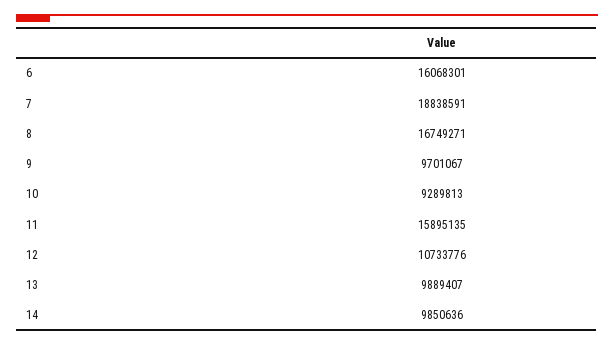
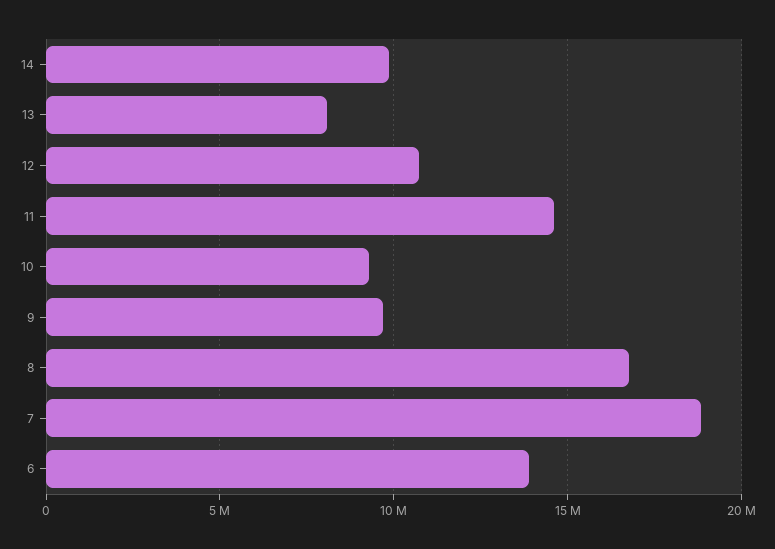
  {
-   "6": 16068301,
+   "6": 14000000,
    "7": 18838591,
    "8": 16749271,
    "9": 9701067,
    "10": 9289813,
-   "11": 15895135,
+   "11": 14500000,
    "12": 10733776,
-   "13": 9889407,
+   "13": 8000000,
    "14": 9850636
  }

